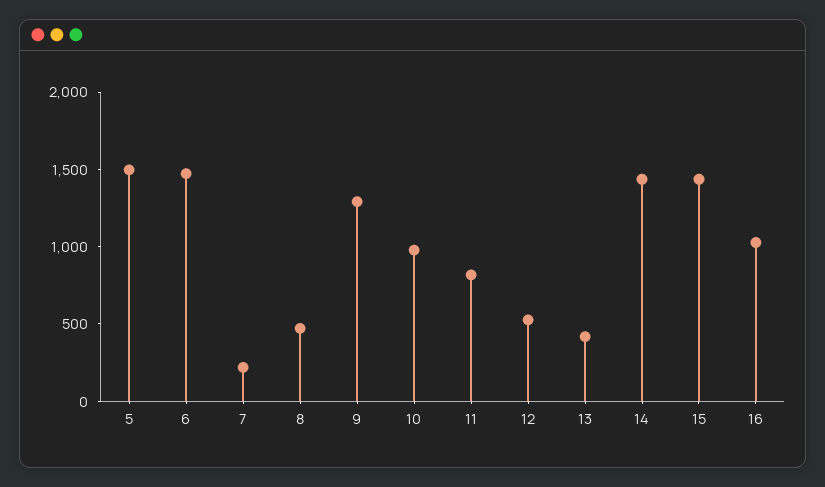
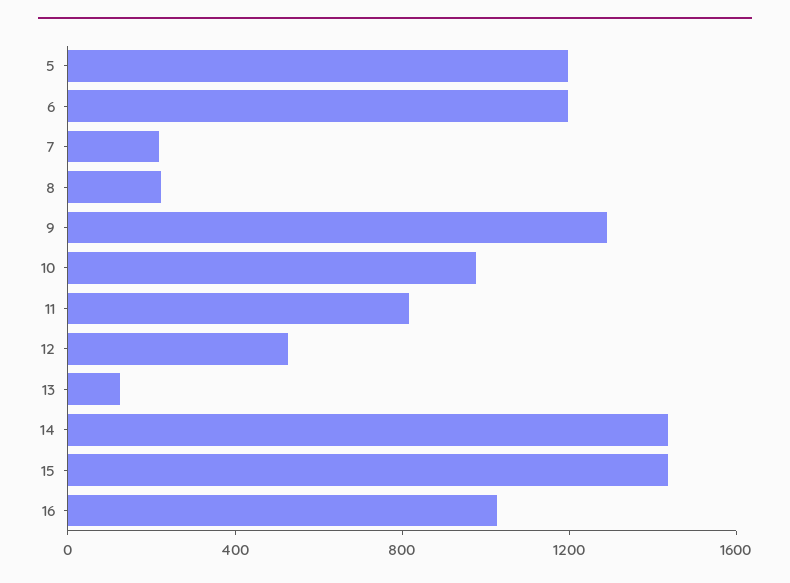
  {
-   "5": 1500,
+   "5": 1200,
-   "6": 1500,
+   "6": 1200,
    "7": 200,
-   "8": 500,
+   "8": 200,
    "9": 1300,
    "10": 1000,
    "11": 800,
    "12": 500,
-   "13": 400,
+   "13": 100,
    "14": 1400,
    "15": 1400,
    "16": 1000
  }

